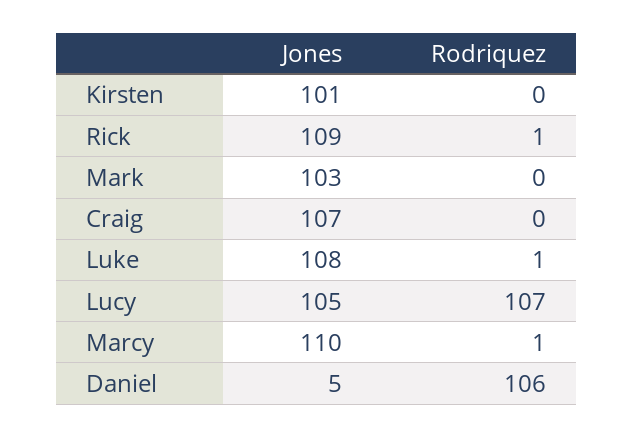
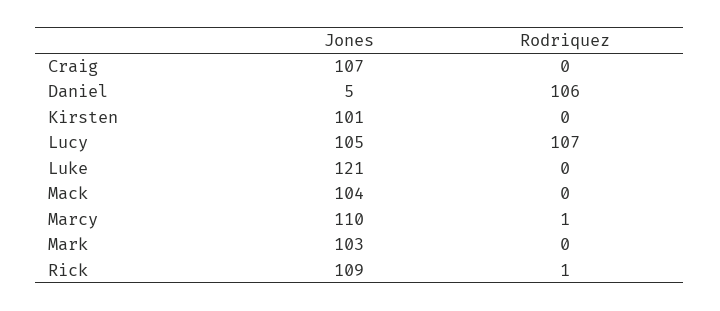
  {
    "Jones": {
      "Kirsten": 101,
      "Rick": 109,
      "Mark": 103,
      "Craig": 107,
-     "Luke": 108,
+     "Luke": 121,
      "Lucy": 105,
      "Marcy": 110,
-     "Daniel": 5
+     "Daniel": 5,
+     "Mack": 104
    },
    "Rodriquez": {
      "Kirsten": 0,
      "Rick": 1,
      "Mark": 0,
      "Craig": 0,
-     "Luke": 1,
+     "Luke": 0,
      "Lucy": 107,
      "Marcy": 1,
-     "Daniel": 106
+     "Daniel": 106,
+     "Mack": 0
    }
  }

